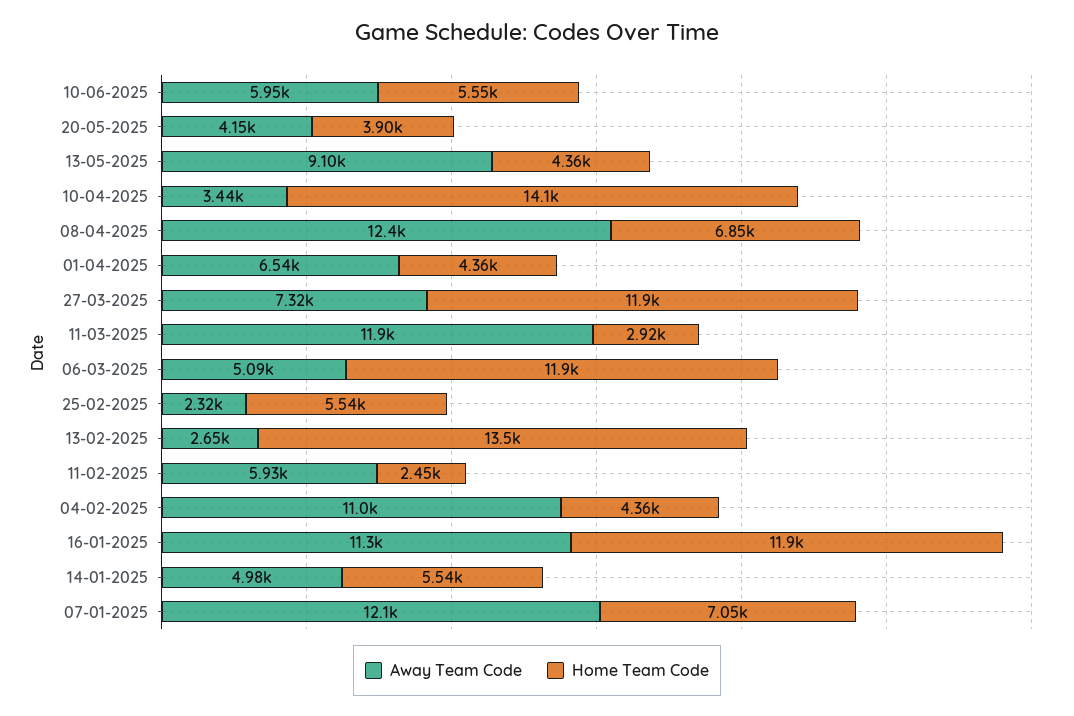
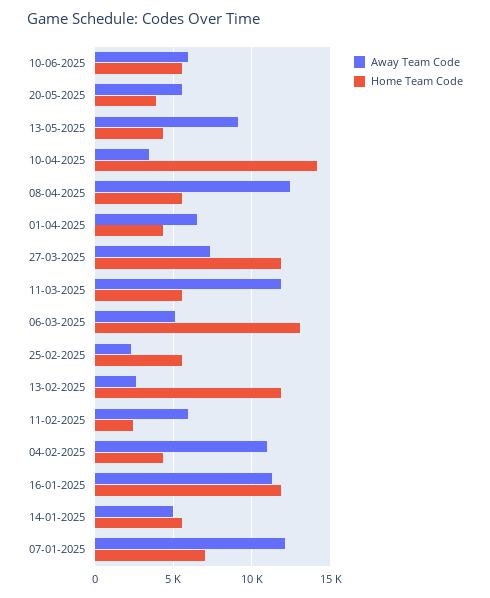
  {
    "Away Team Code": {
      "10-06-2025": 5950,
-     "20-05-2025": 4150,
+     "20-05-2025": 5500,
      "13-05-2025": 9100,
      "10-04-2025": 3440,
      "08-04-2025": 12400,
      "01-04-2025": 6540,
      "27-03-2025": 7320,
      "11-03-2025": 11900,
      "06-03-2025": 5090,
      "25-02-2025": 2320,
      "13-02-2025": 2650,
      "11-02-2025": 5930,
      "04-02-2025": 11000,
      "16-01-2025": 11300,
      "14-01-2025": 4980,
      "07-01-2025": 12100
    },
    "Home Team Code": {
      "10-06-2025": 5550,
      "20-05-2025": 3900,
      "13-05-2025": 4360,
      "10-04-2025": 14100,
-     "08-04-2025": 6850,
+     "08-04-2025": 5500,
      "01-04-2025": 4360,
      "27-03-2025": 11900,
-     "11-03-2025": 2920,
+     "11-03-2025": 5500,
-     "06-03-2025": 11900,
+     "06-03-2025": 13000,
      "25-02-2025": 5540,
-     "13-02-2025": 13500,
+     "13-02-2025": 12000,
      "11-02-2025": 2450,
      "04-02-2025": 4360,
      "16-01-2025": 11900,
      "14-01-2025": 5540,
      "07-01-2025": 7050
    }
  }

